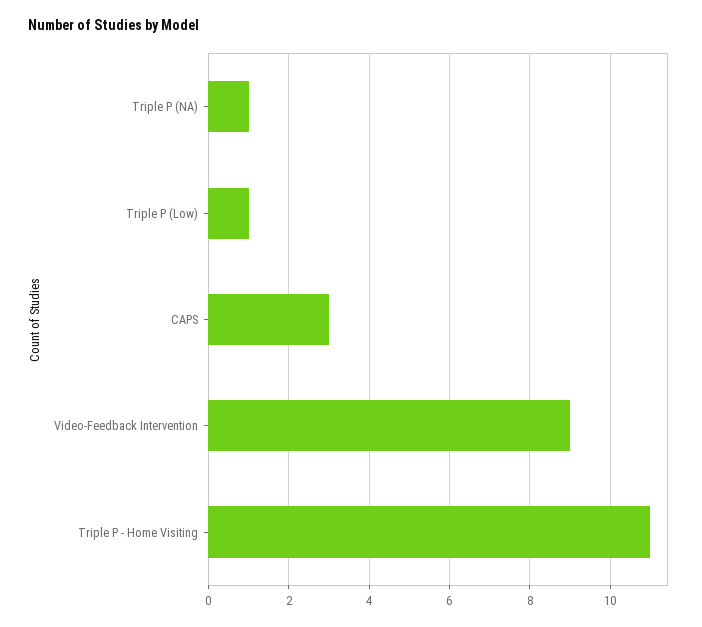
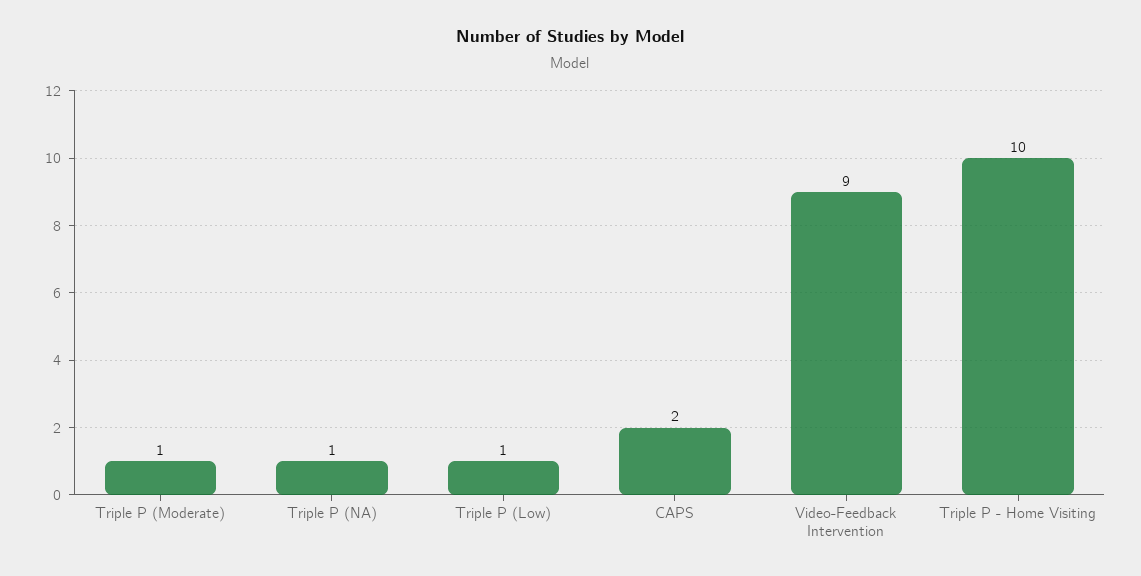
  {
    "Triple P (NA)": 1,
    "Triple P (Low)": 1,
-   "CAPS": 3,
+   "CAPS": 2,
    "Video-Feedback Intervention": 9,
-   "Triple P - Home Visiting": 11
+   "Triple P - Home Visiting": 10,
+   "Triple P (Moderate)": 1
  }

